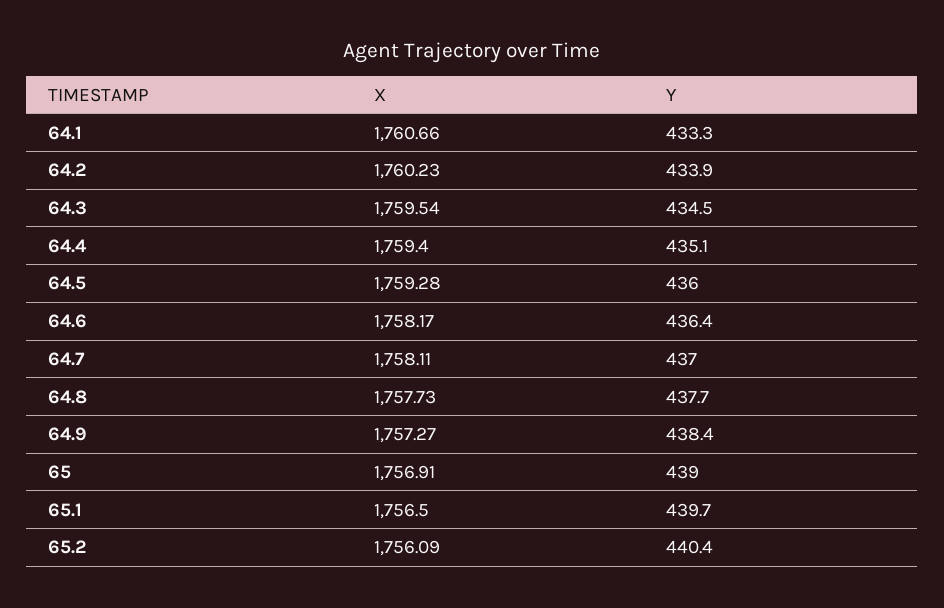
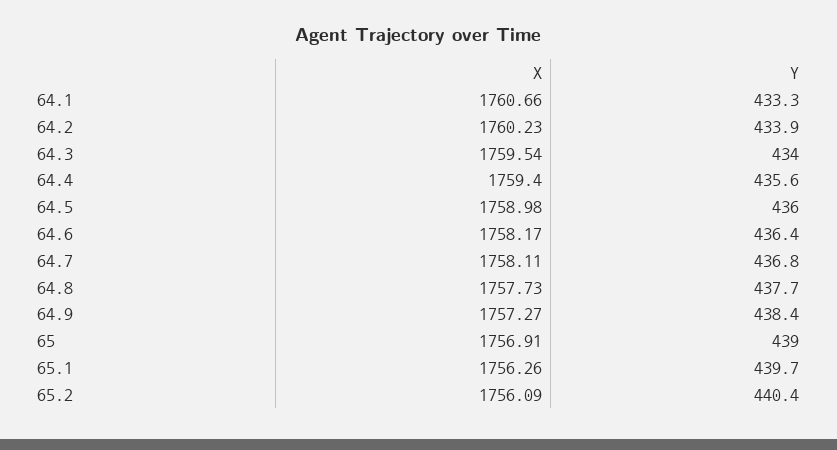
  {
    "X": {
      "64.1": 1760.66,
      "64.2": 1760.23,
      "64.3": 1759.54,
      "64.4": 1759.4,
-     "64.5": 1759.28,
+     "64.5": 1758.98,
      "64.6": 1758.17,
      "64.7": 1758.11,
      "64.8": 1757.73,
      "64.9": 1757.27,
      "65": 1756.91,
-     "65.1": 1756.5,
+     "65.1": 1756.26,
      "65.2": 1756.09
    },
    "Y": {
      "64.1": 433.3,
      "64.2": 433.9,
-     "64.3": 434.5,
+     "64.3": 434,
-     "64.4": 435.1,
+     "64.4": 435.6,
      "64.5": 436,
      "64.6": 436.4,
-     "64.7": 437,
+     "64.7": 436.8,
      "64.8": 437.7,
      "64.9": 438.4,
      "65": 439,
      "65.1": 439.7,
      "65.2": 440.4
    }
  }

